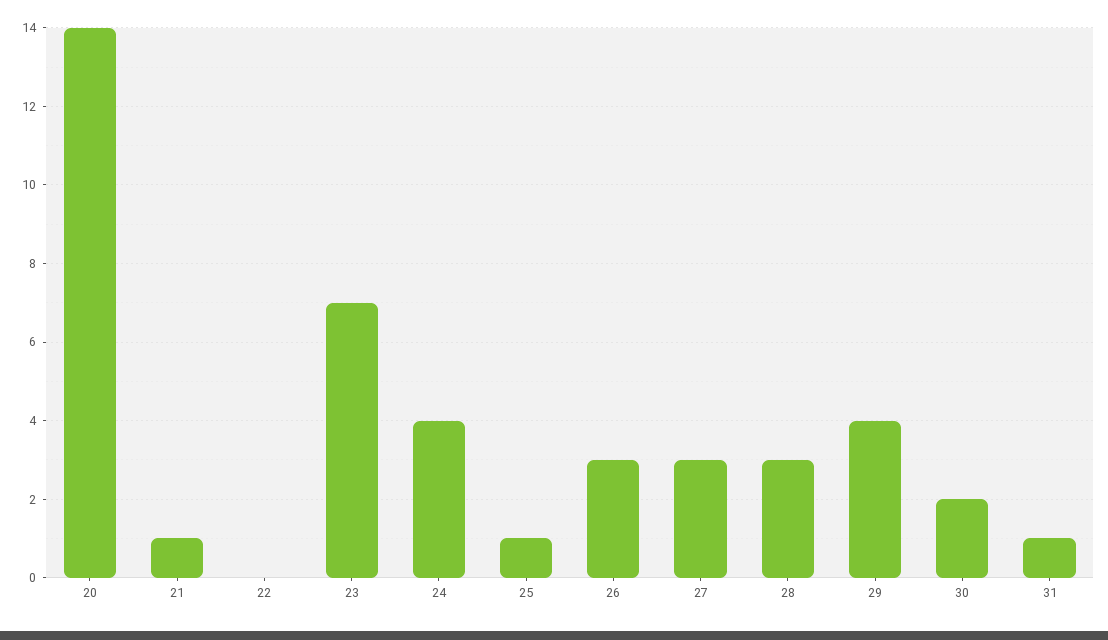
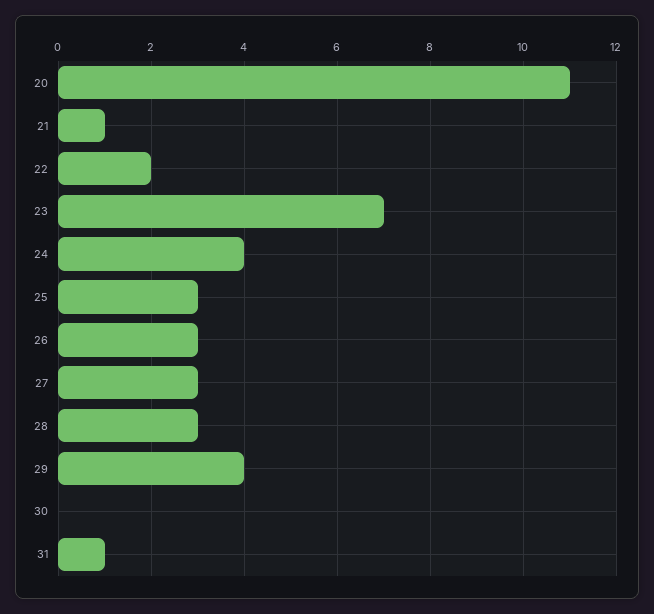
  {
-   "20": 14,
+   "20": 11,
    "21": 1,
-   "22": 0,
+   "22": 2,
    "23": 7,
    "24": 4,
-   "25": 1,
+   "25": 3,
    "26": 3,
    "27": 3,
    "28": 3,
    "29": 4,
-   "30": 2,
+   "30": 0,
    "31": 1
  }

